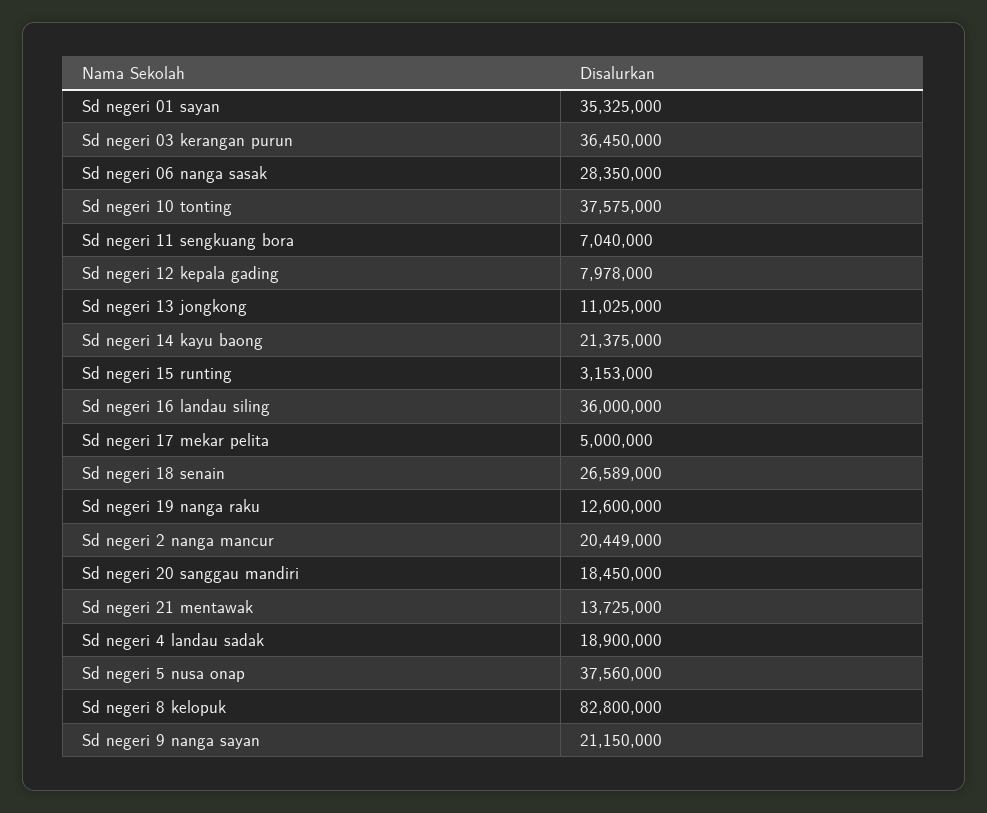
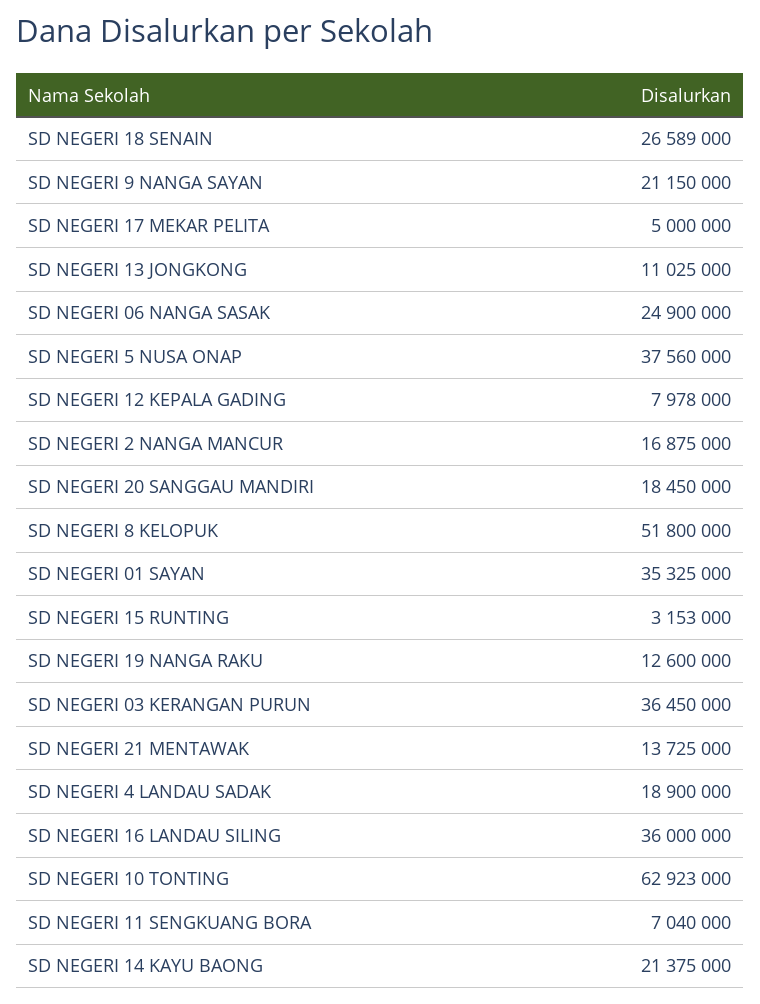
  {
    "Sd negeri 01 sayan": 35325000,
    "Sd negeri 03 kerangan purun": 36450000,
-   "Sd negeri 06 nanga sasak": 28350000,
+   "Sd negeri 06 nanga sasak": 24900000,
-   "Sd negeri 10 tonting": 37575000,
+   "Sd negeri 10 tonting": 62923000,
    "Sd negeri 11 sengkuang bora": 7040000,
    "Sd negeri 12 kepala gading": 7978000,
    "Sd negeri 13 jongkong": 11025000,
    "Sd negeri 14 kayu baong": 21375000,
    "Sd negeri 15 runting": 3153000,
    "Sd negeri 16 landau siling": 36000000,
    "Sd negeri 17 mekar pelita": 5000000,
    "Sd negeri 18 senain": 26589000,
    "Sd negeri 19 nanga raku": 12600000,
-   "Sd negeri 2 nanga mancur": 20449000,
+   "Sd negeri 2 nanga mancur": 16875000,
    "Sd negeri 20 sanggau mandiri": 18450000,
    "Sd negeri 21 mentawak": 13725000,
    "Sd negeri 4 landau sadak": 18900000,
    "Sd negeri 5 nusa onap": 37560000,
-   "Sd negeri 8 kelopuk": 82800000,
+   "Sd negeri 8 kelopuk": 51800000,
    "Sd negeri 9 nanga sayan": 21150000
  }

